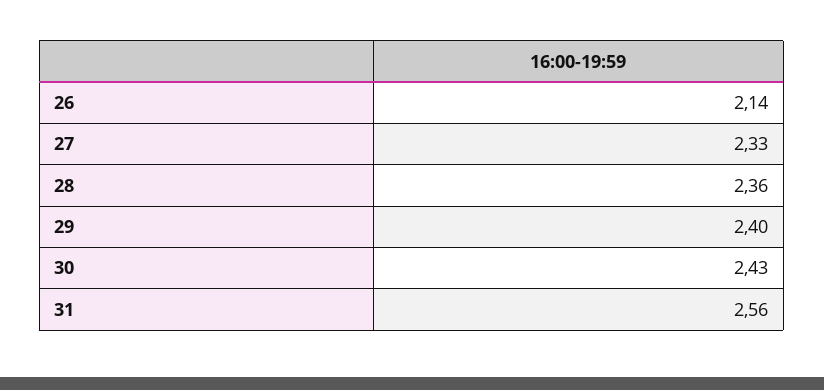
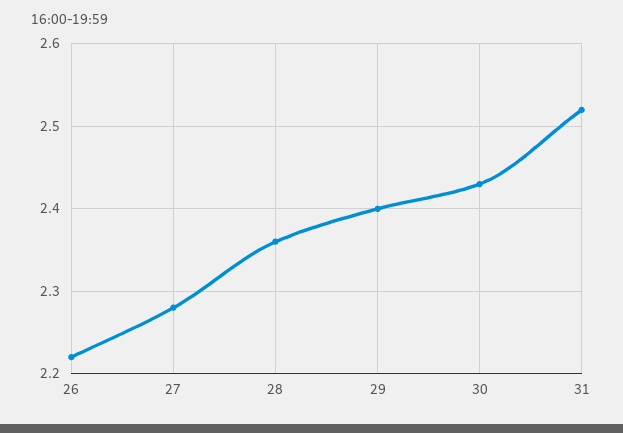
  {
-   "26": 2.14,
+   "26": 2.22,
-   "27": 2.33,
+   "27": 2.28,
    "28": 2.36,
    "29": 2.4,
    "30": 2.43,
-   "31": 2.56
+   "31": 2.52
  }

